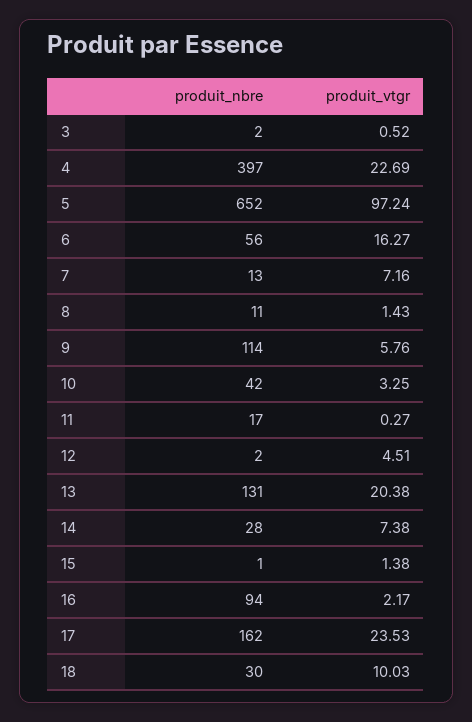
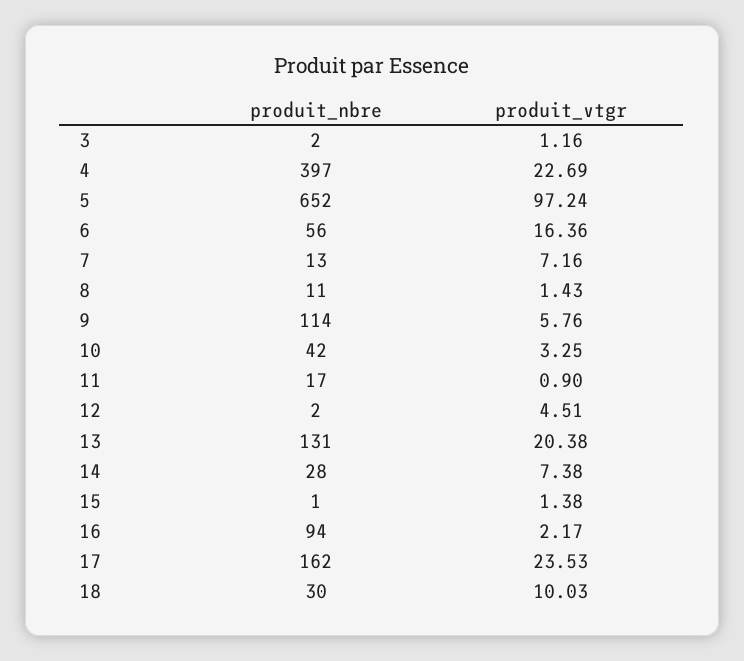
  {
    "produit_nbre": {
      "3": 2,
      "4": 397,
      "5": 652,
      "6": 56,
      "7": 13,
      "8": 11,
      "9": 114,
      "10": 42,
      "11": 17,
      "12": 2,
      "13": 131,
      "14": 28,
      "15": 1,
      "16": 94,
      "17": 162,
      "18": 30
    },
    "produit_vtgr": {
-     "3": 0.52,
+     "3": 1.16,
      "4": 22.69,
      "5": 97.24,
-     "6": 16.27,
+     "6": 16.36,
      "7": 7.16,
      "8": 1.43,
      "9": 5.76,
      "10": 3.25,
-     "11": 0.27,
+     "11": 0.9,
      "12": 4.51,
      "13": 20.38,
      "14": 7.38,
      "15": 1.38,
      "16": 2.17,
      "17": 23.53,
      "18": 10.03
    }
  }

